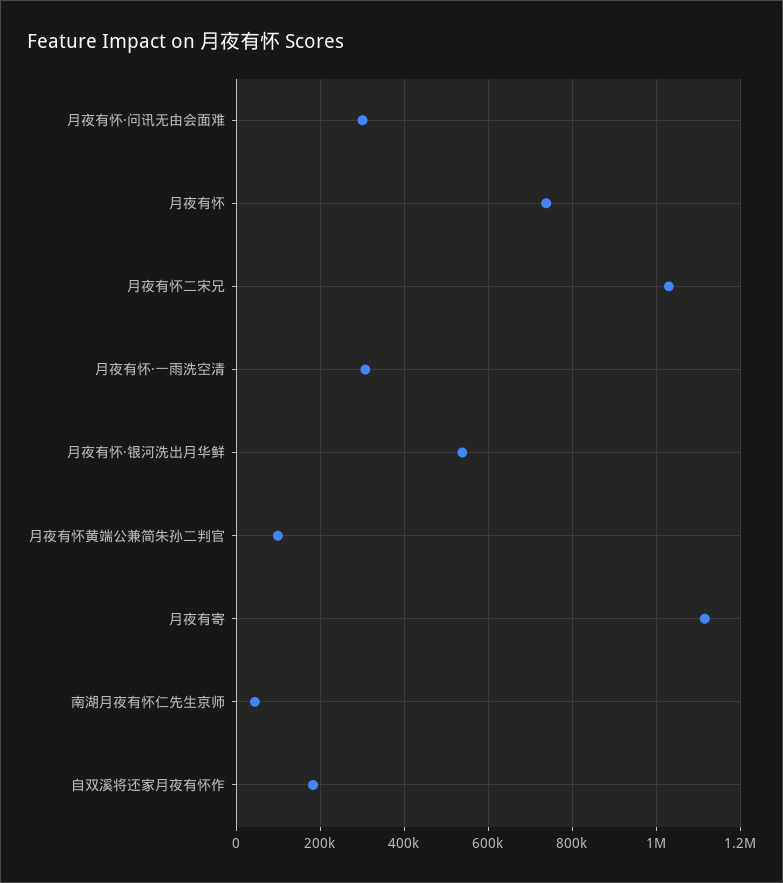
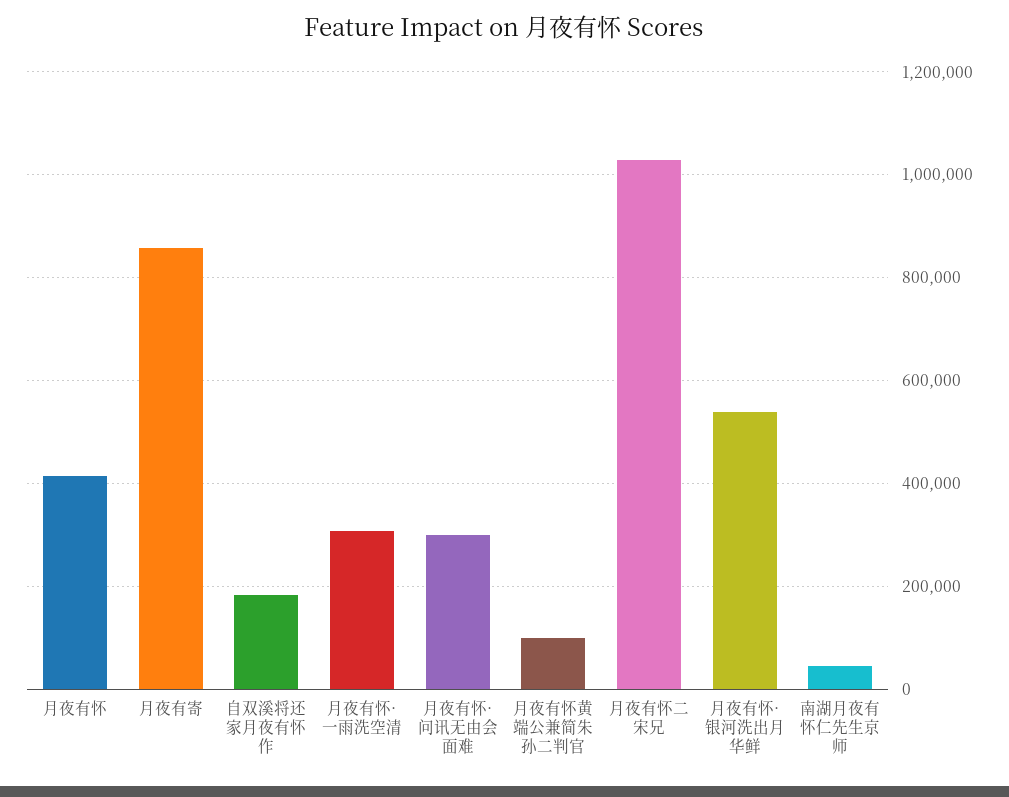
  {
    "月夜有怀·问讯无由会面难": 300000,
-   "月夜有怀": 740000,
+   "月夜有怀": 420000,
    "月夜有怀二宋兄": 1020000,
    "月夜有怀·一雨洗空清": 300000,
    "月夜有怀·银河洗出月华鲜": 540000,
    "月夜有怀黄端公兼简朱孙二判官": 100000,
-   "月夜有寄": 1120000,
+   "月夜有寄": 860000,
    "南湖月夜有怀仁先生京师": 40000,
    "自双溪将还家月夜有怀作": 180000
  }

